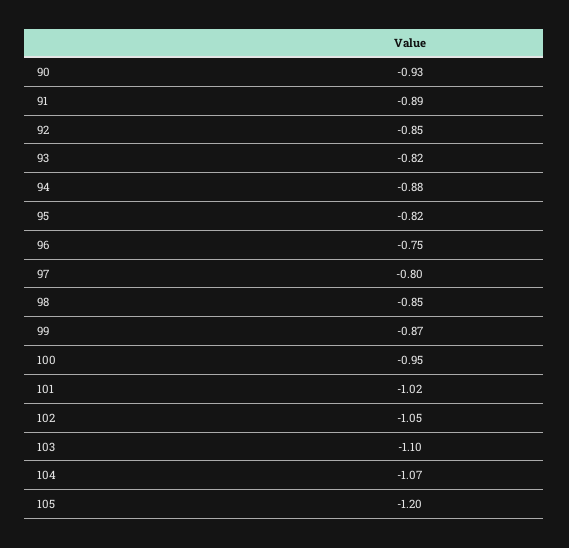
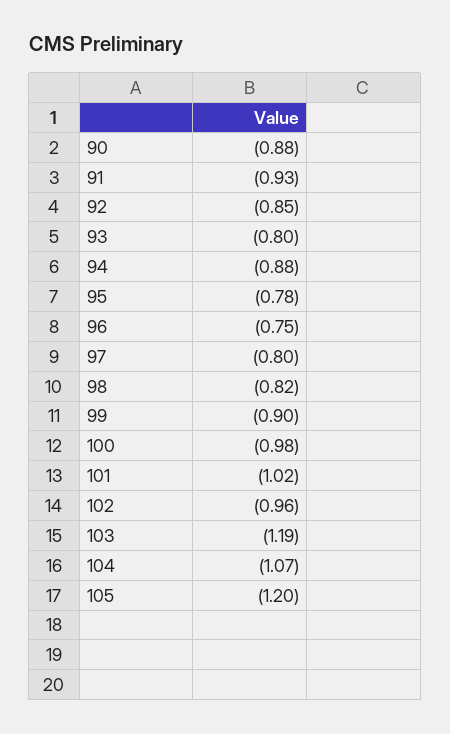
  {
-   "90": -0.93,
+   "90": -0.88,
-   "91": -0.89,
+   "91": -0.93,
    "92": -0.85,
-   "93": -0.82,
+   "93": -0.8,
    "94": -0.88,
-   "95": -0.82,
+   "95": -0.78,
    "96": -0.75,
    "97": -0.8,
-   "98": -0.85,
+   "98": -0.82,
-   "99": -0.87,
+   "99": -0.9,
-   "100": -0.95,
+   "100": -0.98,
    "101": -1.02,
-   "102": -1.05,
+   "102": -0.96,
-   "103": -1.1,
+   "103": -1.19,
    "104": -1.07,
    "105": -1.2
  }

